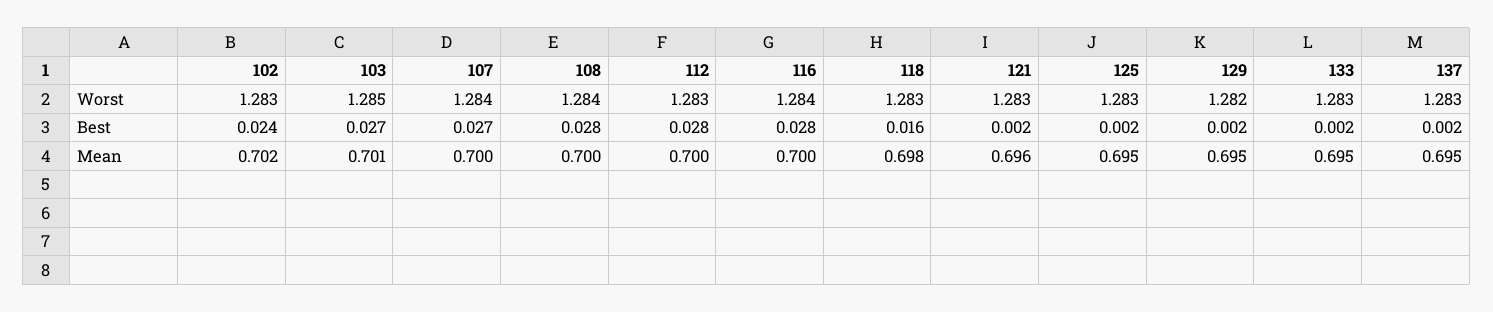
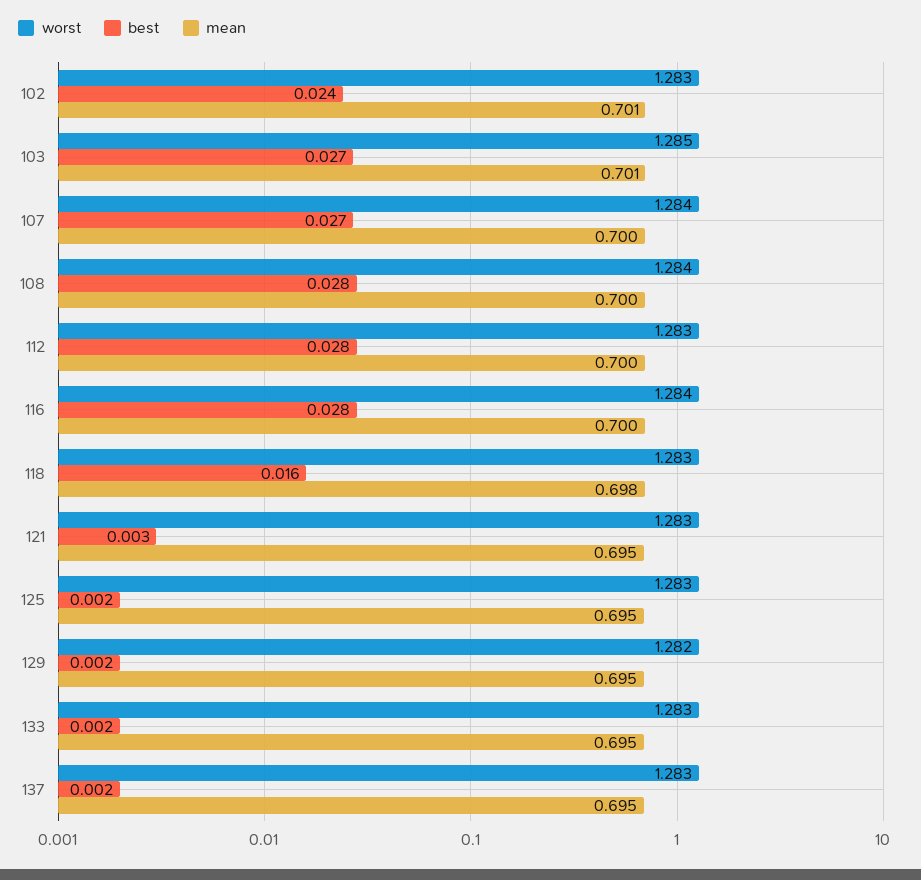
  {
    "Worst": {
      "102": 1.283,
      "103": 1.285,
      "107": 1.284,
      "108": 1.284,
      "112": 1.283,
      "116": 1.284,
      "118": 1.283,
      "121": 1.283,
      "125": 1.283,
      "129": 1.282,
      "133": 1.283,
      "137": 1.283
    },
    "Best": {
      "102": 0.024,
      "103": 0.027,
      "107": 0.027,
      "108": 0.028,
      "112": 0.028,
      "116": 0.028,
      "118": 0.016,
-     "121": 0.002,
+     "121": 0.003,
      "125": 0.002,
      "129": 0.002,
      "133": 0.002,
      "137": 0.002
    },
    "Mean": {
-     "102": 0.702,
+     "102": 0.701,
      "103": 0.701,
      "107": 0.7,
      "108": 0.7,
      "112": 0.7,
      "116": 0.7,
      "118": 0.698,
-     "121": 0.696,
+     "121": 0.695,
      "125": 0.695,
      "129": 0.695,
      "133": 0.695,
      "137": 0.695
    }
  }

